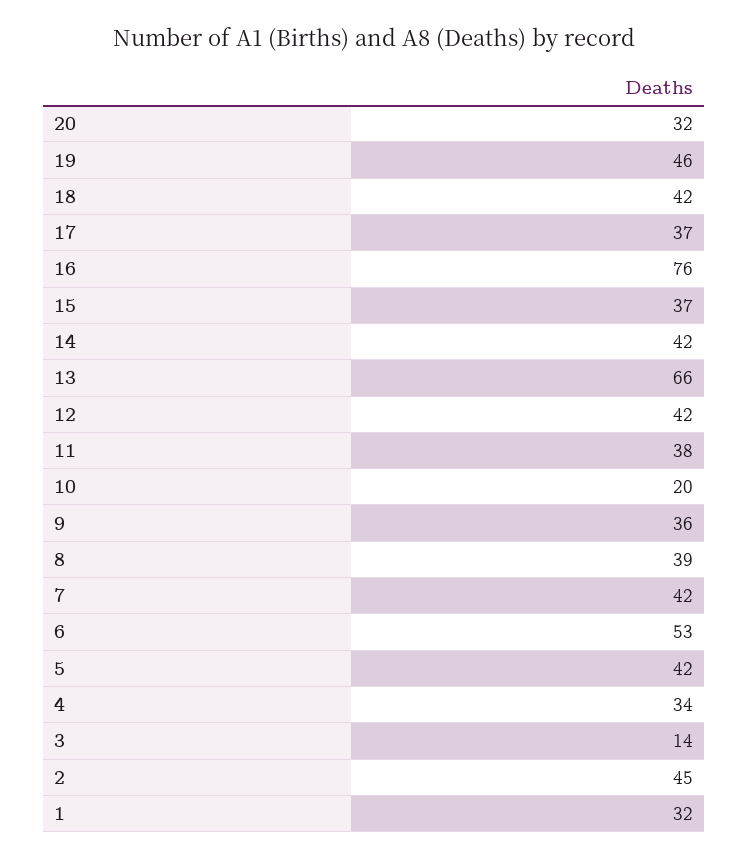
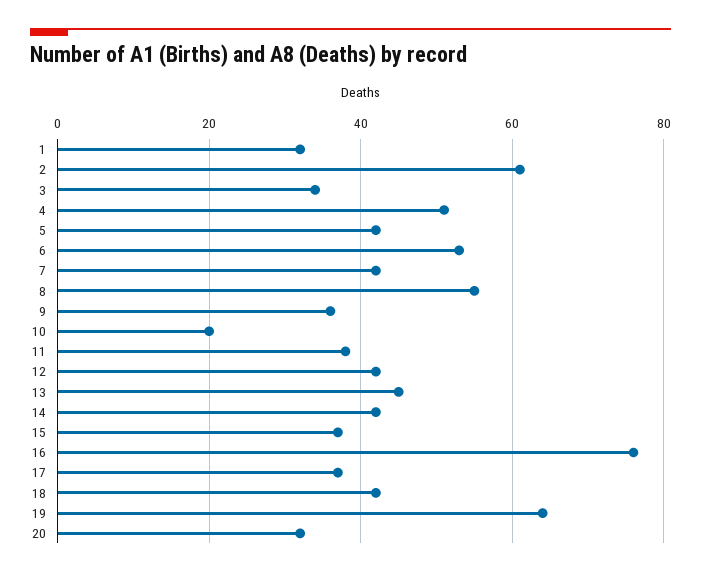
  {
    "20": 32,
-   "19": 46,
+   "19": 65,
    "18": 42,
    "17": 37,
    "16": 76,
    "15": 37,
    "14": 42,
-   "13": 66,
+   "13": 45,
    "12": 42,
    "11": 38,
    "10": 20,
    "9": 36,
-   "8": 39,
+   "8": 55,
    "7": 42,
    "6": 53,
    "5": 42,
-   "4": 34,
+   "4": 50,
-   "3": 14,
+   "3": 35,
-   "2": 45,
+   "2": 60,
    "1": 32
  }

